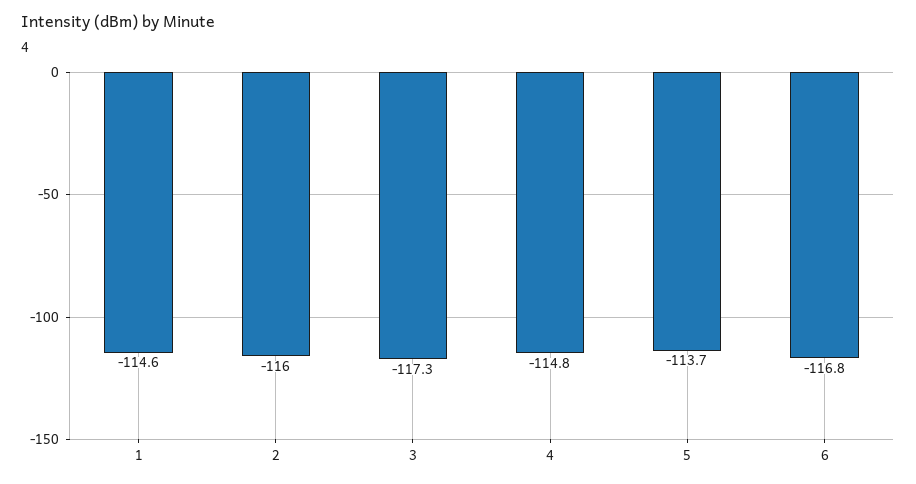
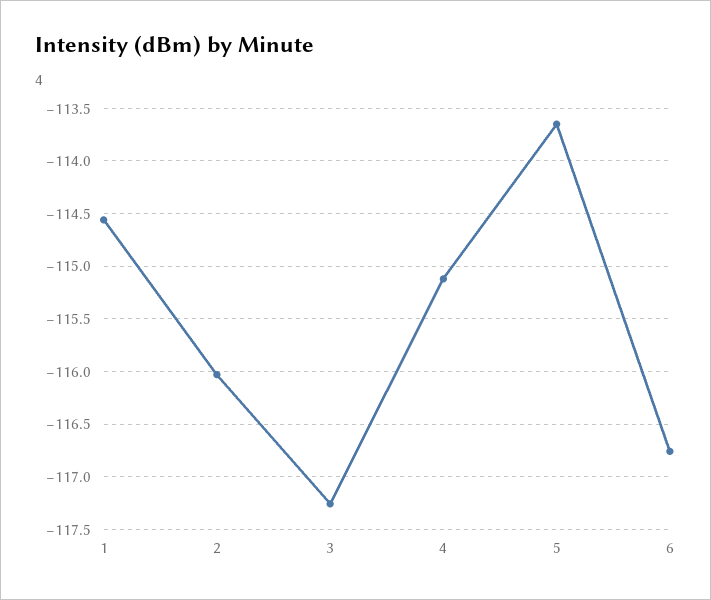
  {
    "1": -114.6,
    "2": -116,
    "3": -117.3,
-   "4": -114.8,
+   "4": -115.1,
    "5": -113.7,
    "6": -116.8
  }

